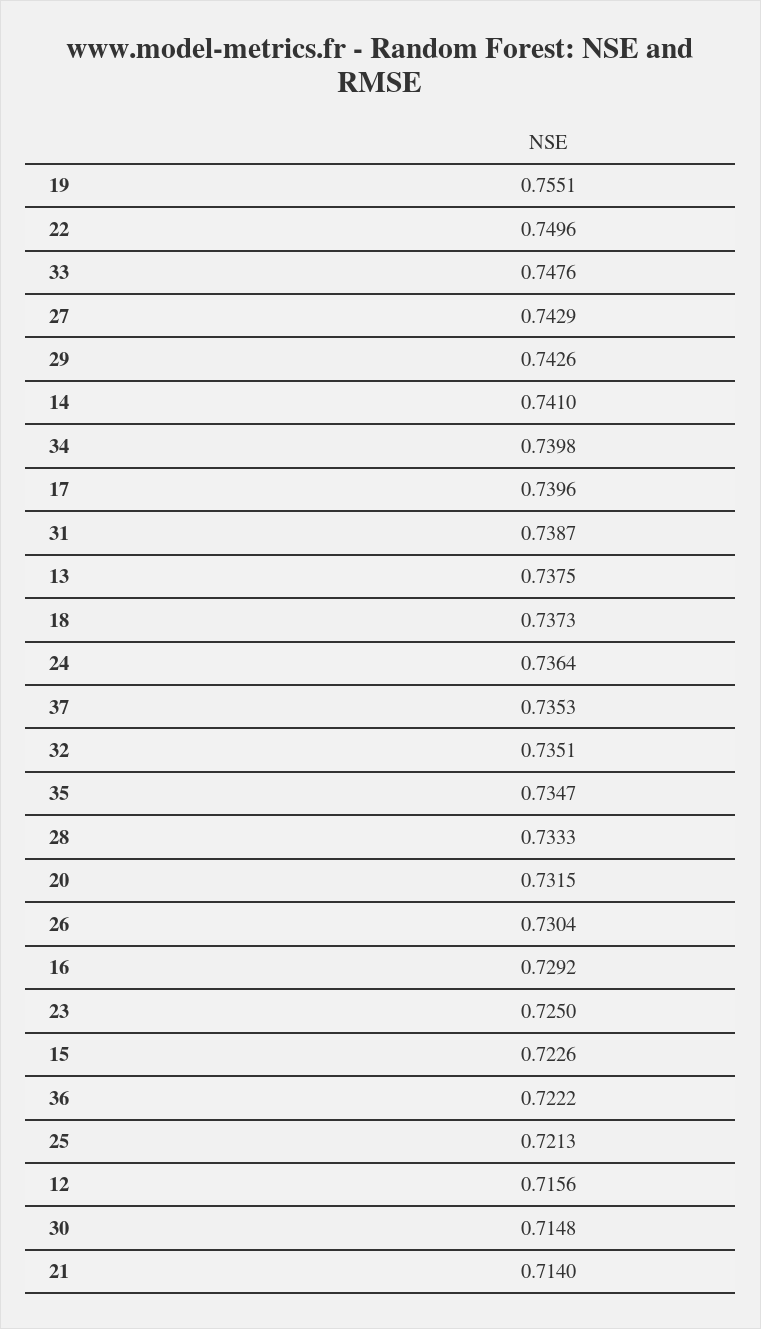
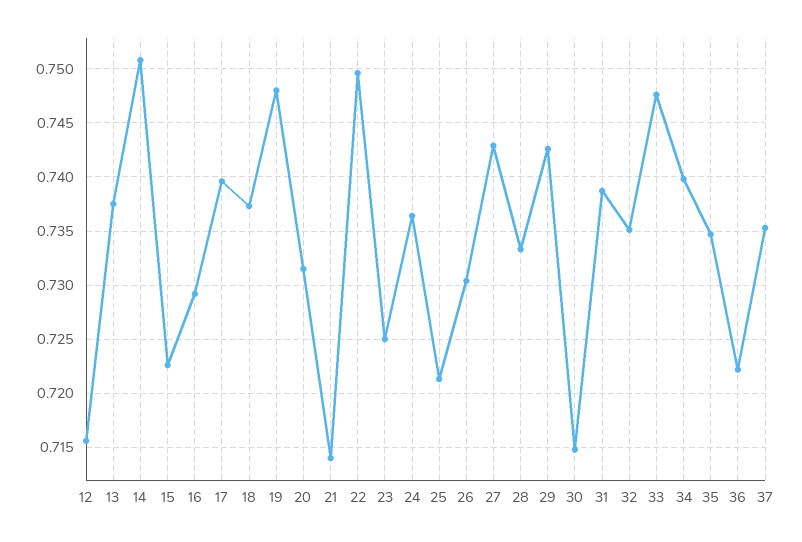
  {
-   "19": 0.7551,
+   "19": 0.748,
    "22": 0.7496,
    "33": 0.7476,
    "27": 0.7429,
    "29": 0.7426,
-   "14": 0.741,
+   "14": 0.751,
    "34": 0.7398,
    "17": 0.7396,
    "31": 0.7387,
    "13": 0.7375,
    "18": 0.7373,
    "24": 0.7364,
    "37": 0.7353,
    "32": 0.7351,
    "35": 0.7347,
    "28": 0.7333,
    "20": 0.7315,
    "26": 0.7304,
    "16": 0.7292,
    "23": 0.725,
    "15": 0.7226,
    "36": 0.7222,
    "25": 0.7213,
    "12": 0.7156,
    "30": 0.7148,
    "21": 0.714
  }

